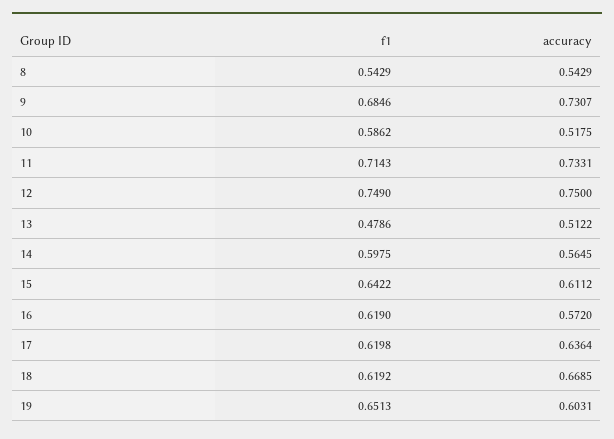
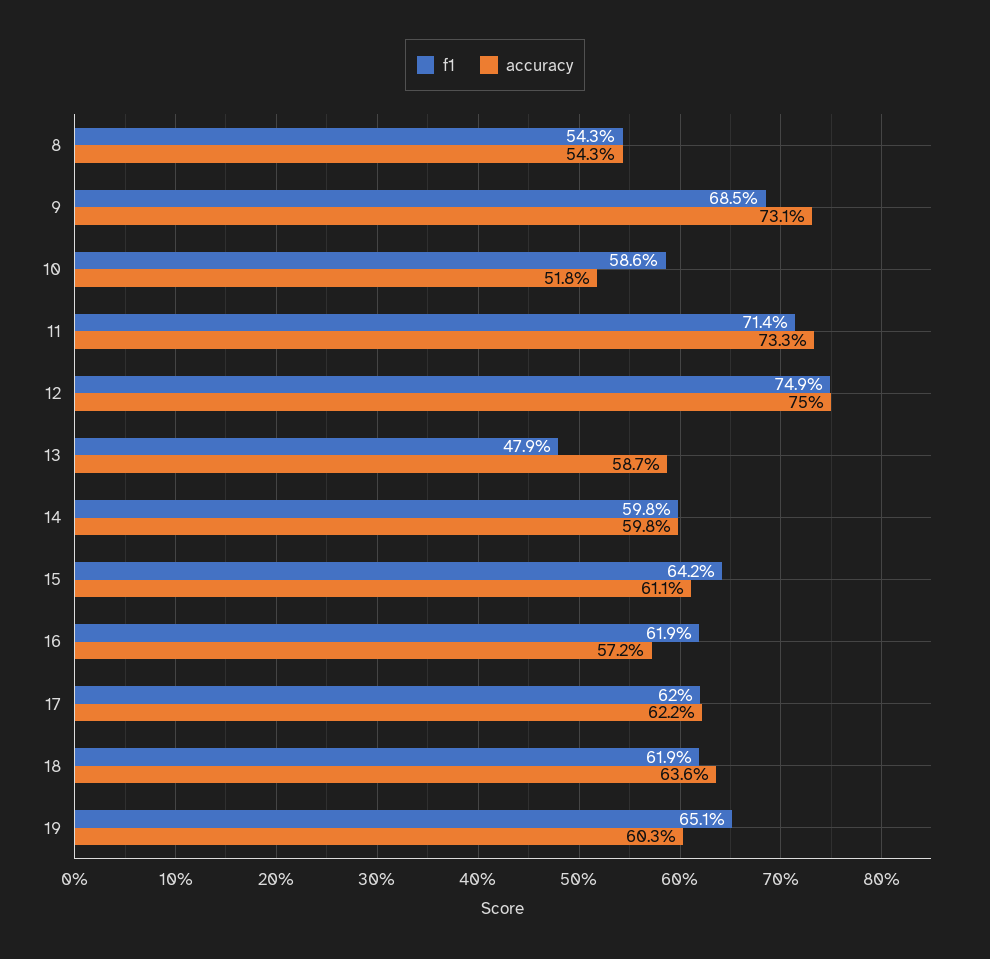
  {
    "f1": {
      "8": 0.5429,
      "9": 0.6846,
      "10": 0.5862,
      "11": 0.7143,
      "12": 0.749,
      "13": 0.4786,
      "14": 0.5975,
      "15": 0.6422,
      "16": 0.619,
      "17": 0.6198,
      "18": 0.6192,
      "19": 0.6513
    },
    "accuracy": {
      "8": 0.5429,
      "9": 0.7307,
      "10": 0.5175,
      "11": 0.7331,
      "12": 0.75,
-     "13": 0.5122,
+     "13": 0.587,
-     "14": 0.5645,
+     "14": 0.598,
      "15": 0.6112,
      "16": 0.572,
-     "17": 0.6364,
+     "17": 0.622,
-     "18": 0.6685,
+     "18": 0.636,
      "19": 0.6031
    }
  }

